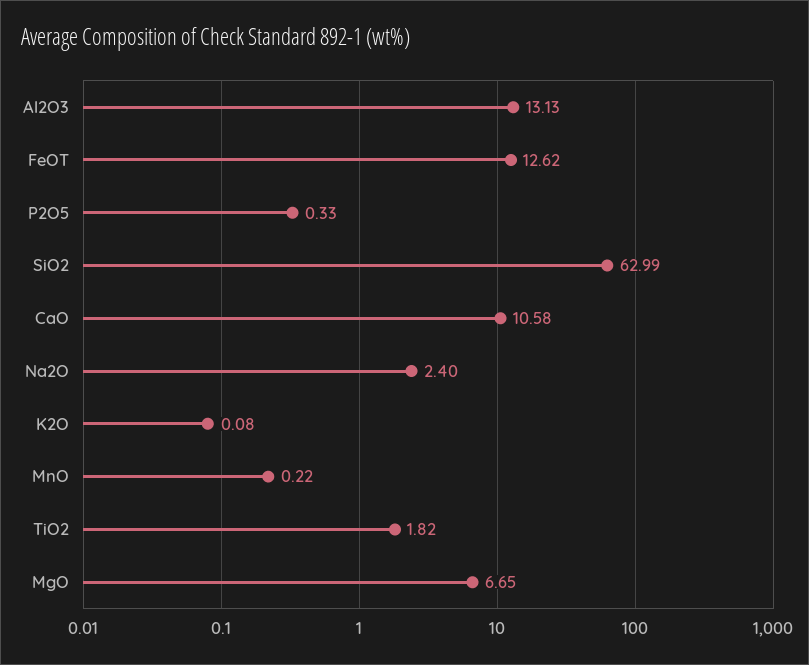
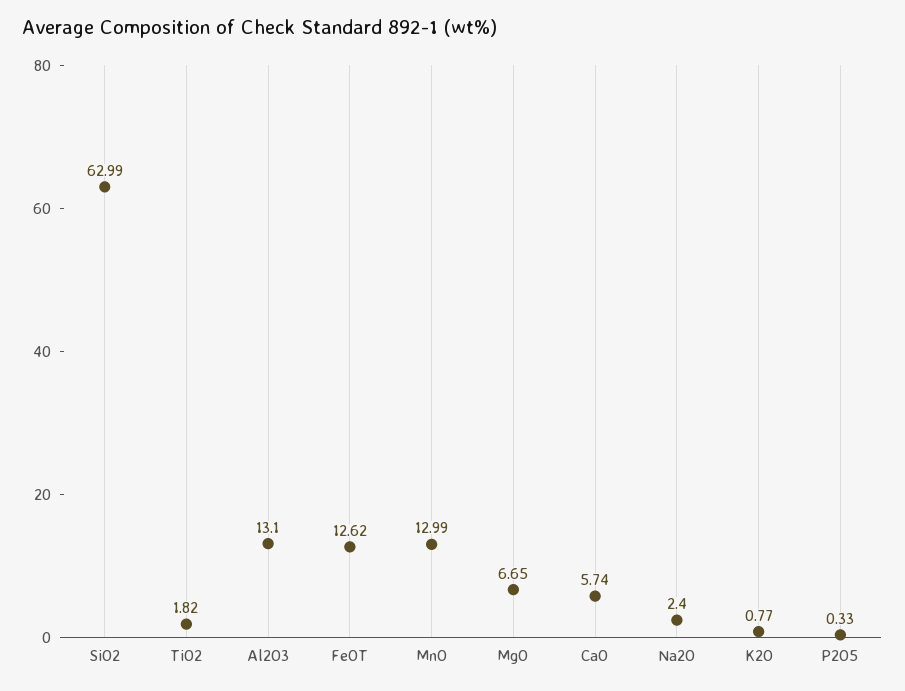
  {
-   "Al2O3": 13.13,
+   "Al2O3": 13.1,
    "FeOT": 12.62,
    "P2O5": 0.33,
    "SiO2": 62.99,
-   "CaO": 10.58,
+   "CaO": 5.74,
    "Na2O": 2.4,
-   "K2O": 0.08,
+   "K2O": 0.77,
-   "MnO": 0.22,
+   "MnO": 12.99,
    "TiO2": 1.82,
    "MgO": 6.65
  }

